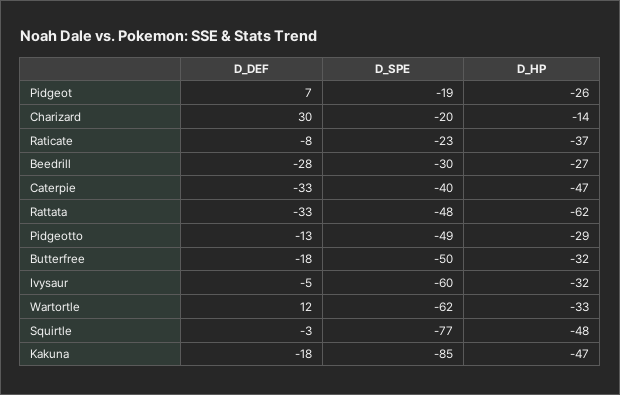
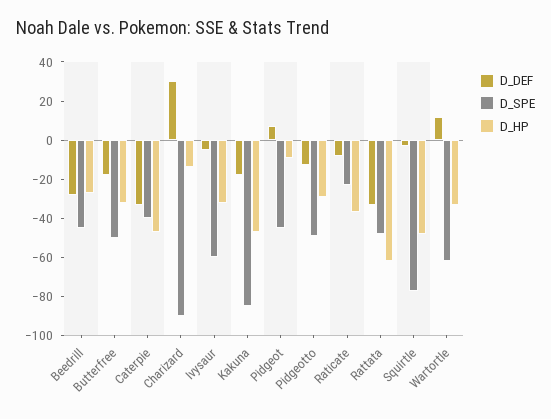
  {
    "D_DEF": {
      "Pidgeot": 7,
      "Charizard": 30,
      "Raticate": -8,
      "Beedrill": -28,
      "Caterpie": -33,
      "Rattata": -33,
      "Pidgeotto": -13,
      "Butterfree": -18,
      "Ivysaur": -5,
      "Wartortle": 12,
      "Squirtle": -3,
      "Kakuna": -18
    },
    "D_SPE": {
-     "Pidgeot": -19,
+     "Pidgeot": -45,
-     "Charizard": -20,
+     "Charizard": -90,
      "Raticate": -23,
-     "Beedrill": -30,
+     "Beedrill": -45,
      "Caterpie": -40,
      "Rattata": -48,
      "Pidgeotto": -49,
      "Butterfree": -50,
      "Ivysaur": -60,
      "Wartortle": -62,
      "Squirtle": -77,
      "Kakuna": -85
    },
    "D_HP": {
-     "Pidgeot": -26,
+     "Pidgeot": -10,
      "Charizard": -14,
      "Raticate": -37,
      "Beedrill": -27,
      "Caterpie": -47,
      "Rattata": -62,
      "Pidgeotto": -29,
      "Butterfree": -32,
      "Ivysaur": -32,
      "Wartortle": -33,
      "Squirtle": -48,
      "Kakuna": -47
    }
  }

